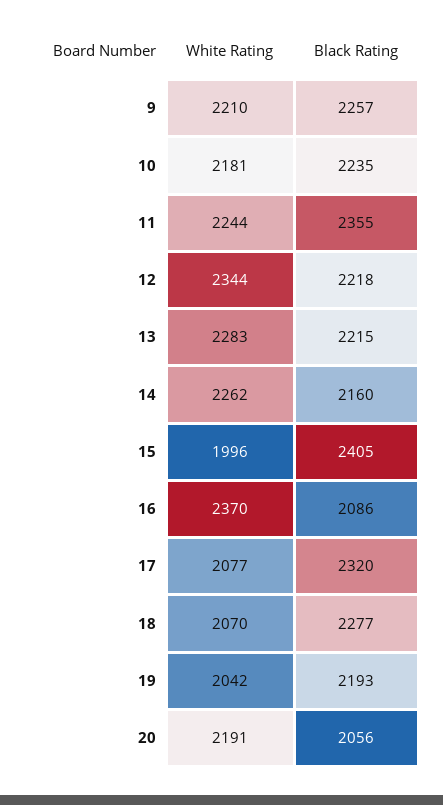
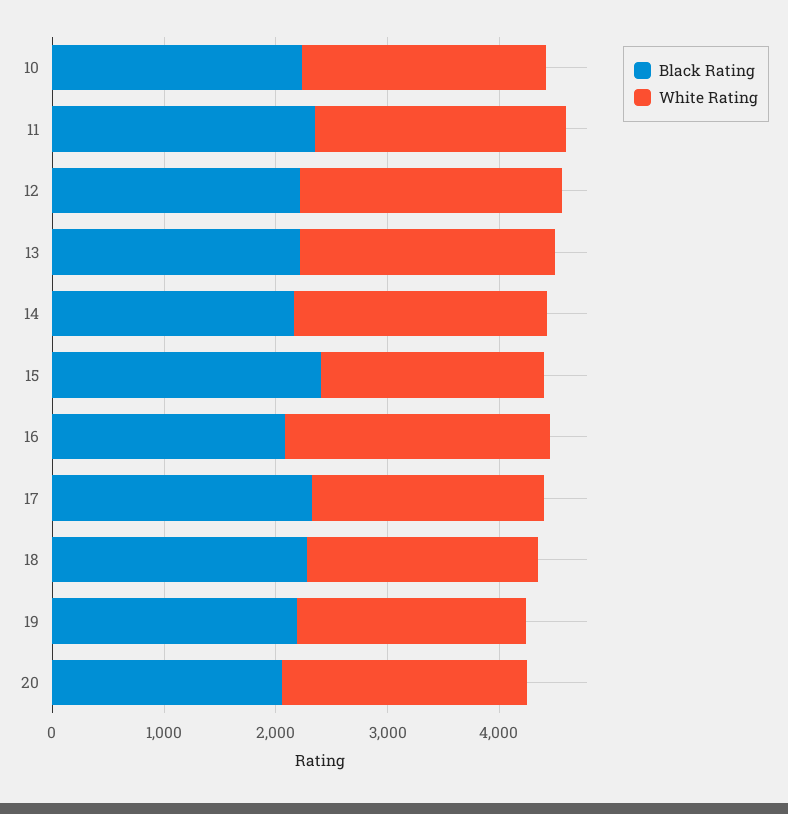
  {
    "White Rating": {
-     "9": 2210,
      "10": 2181,
      "11": 2244,
      "12": 2344,
      "13": 2283,
      "14": 2262,
      "15": 1996,
      "16": 2370,
      "17": 2077,
      "18": 2070,
      "19": 2042,
      "20": 2191
    },
    "Black Rating": {
-     "9": 2257,
      "10": 2235,
      "11": 2355,
      "12": 2218,
      "13": 2215,
      "14": 2160,
      "15": 2405,
      "16": 2086,
      "17": 2320,
      "18": 2277,
      "19": 2193,
      "20": 2056
    }
  }

